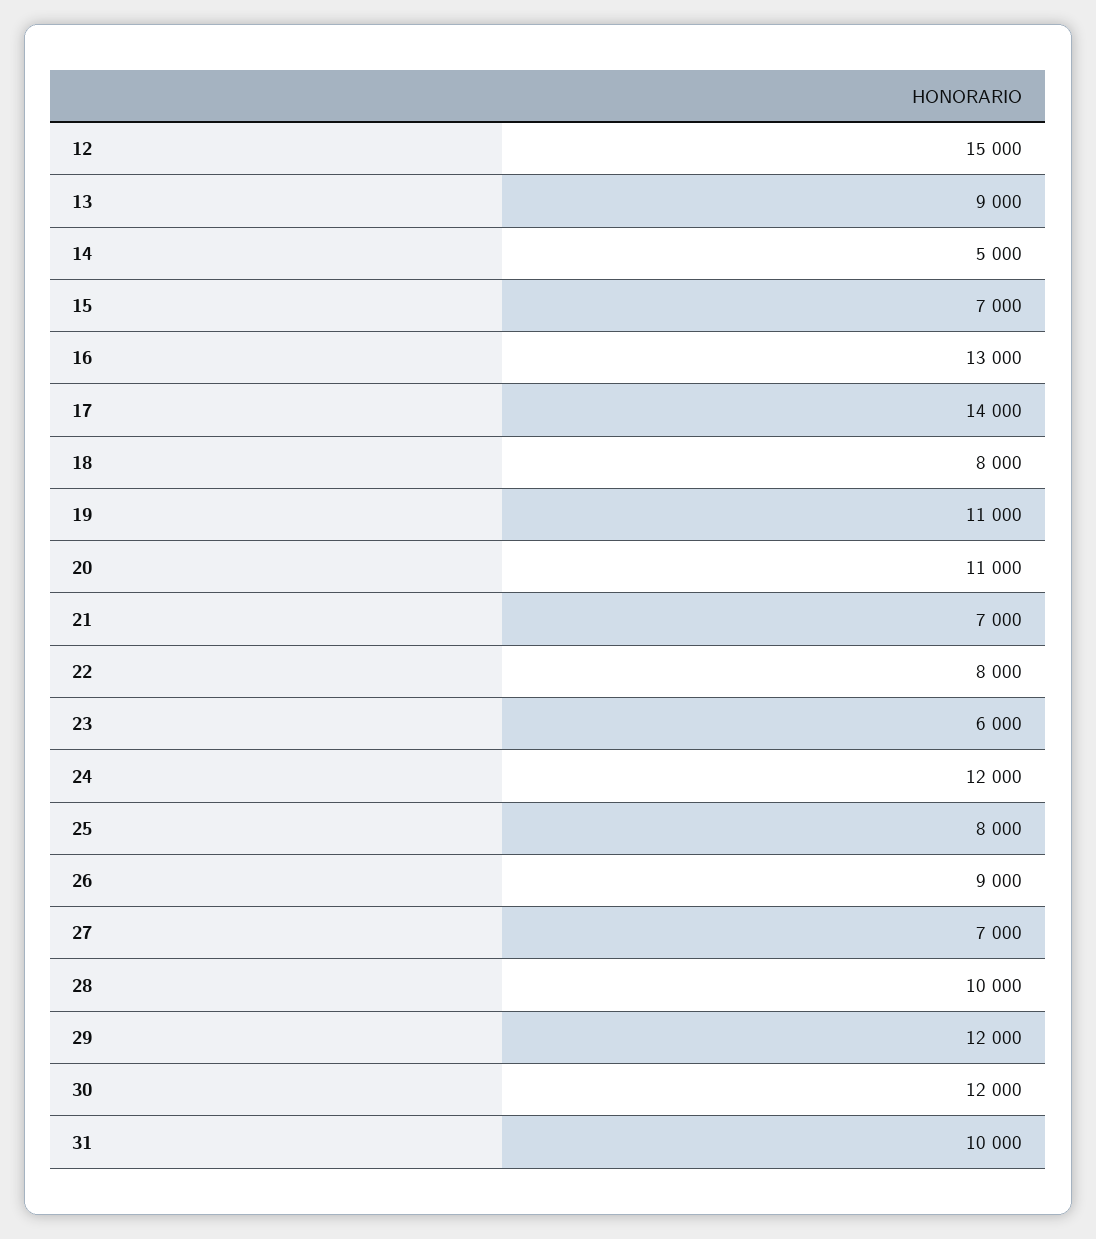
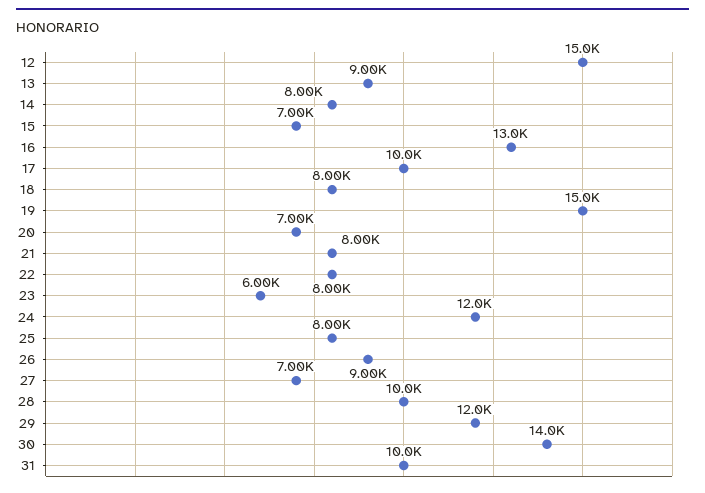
  {
    "12": 15000,
    "13": 9000,
-   "14": 5000,
+   "14": 8000,
    "15": 7000,
    "16": 13000,
-   "17": 14000,
+   "17": 10000,
    "18": 8000,
-   "19": 11000,
+   "19": 15000,
-   "20": 11000,
+   "20": 7000,
-   "21": 7000,
+   "21": 8000,
    "22": 8000,
    "23": 6000,
    "24": 12000,
    "25": 8000,
    "26": 9000,
    "27": 7000,
    "28": 10000,
    "29": 12000,
-   "30": 12000,
+   "30": 14000,
    "31": 10000
  }

